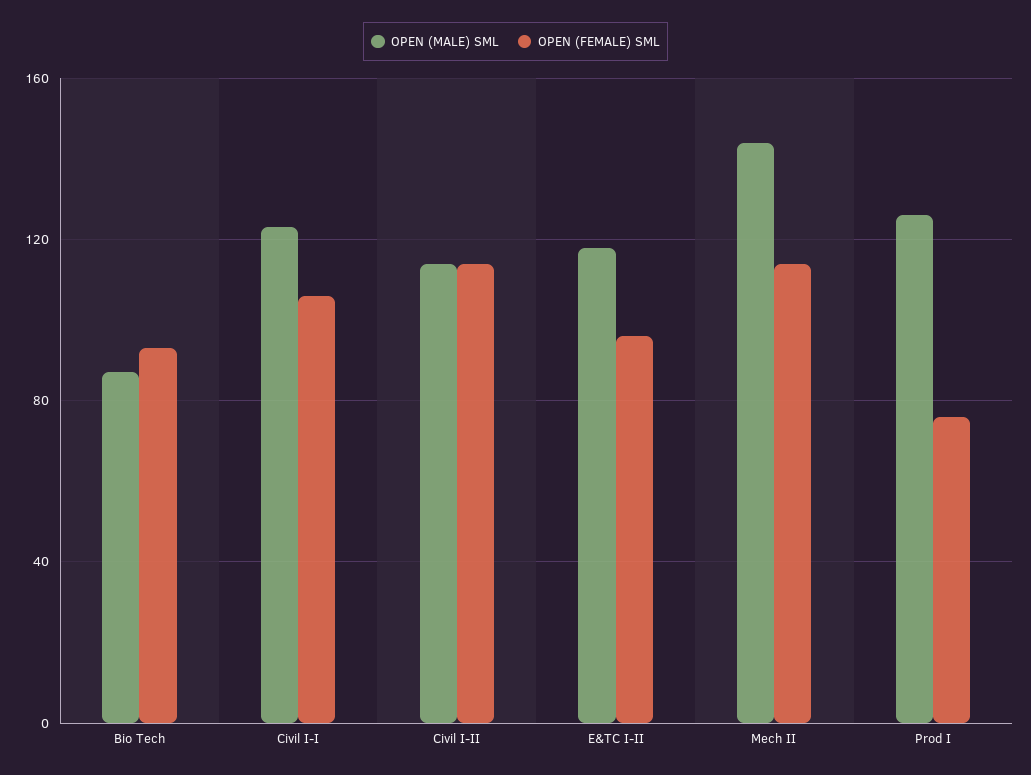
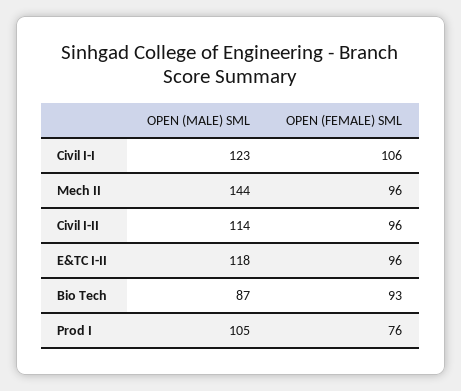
  {
    "OPEN (MALE) SML": {
      "Bio Tech": 87,
      "Civil I-I": 123,
      "Civil I-II": 114,
      "E&TC I-II": 118,
      "Mech II": 144,
-     "Prod I": 125
+     "Prod I": 105
    },
    "OPEN (FEMALE) SML": {
      "Bio Tech": 93,
      "Civil I-I": 106,
-     "Civil I-II": 115,
+     "Civil I-II": 96,
      "E&TC I-II": 96,
-     "Mech II": 115,
+     "Mech II": 96,
      "Prod I": 76
    }
  }

